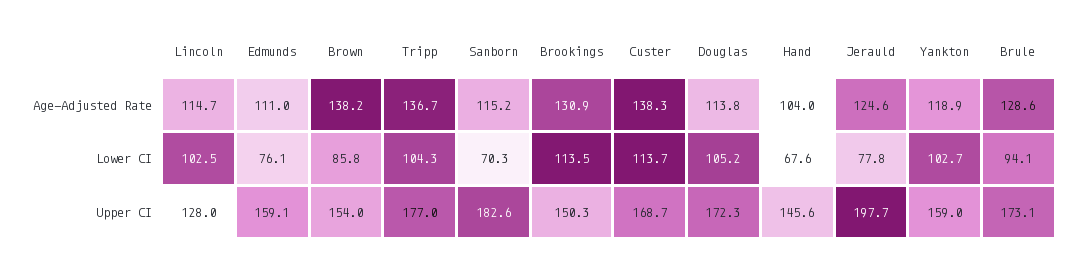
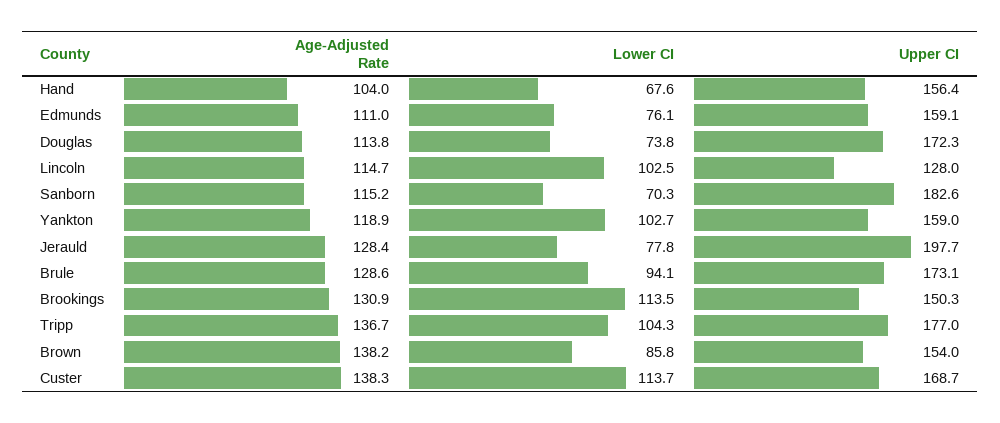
  {
    "Lincoln": {
      "Age-Adjusted Rate": 114.7,
      "Lower CI": 102.5,
      "Upper CI": 128
    },
    "Edmunds": {
      "Age-Adjusted Rate": 111,
      "Lower CI": 76.1,
      "Upper CI": 159.1
    },
    "Brown": {
      "Age-Adjusted Rate": 138.2,
      "Lower CI": 85.8,
      "Upper CI": 154
    },
    "Tripp": {
      "Age-Adjusted Rate": 136.7,
      "Lower CI": 104.3,
      "Upper CI": 177
    },
    "Sanborn": {
      "Age-Adjusted Rate": 115.2,
      "Lower CI": 70.3,
      "Upper CI": 182.6
    },
    "Brookings": {
      "Age-Adjusted Rate": 130.9,
      "Lower CI": 113.5,
      "Upper CI": 150.3
    },
    "Custer": {
      "Age-Adjusted Rate": 138.3,
      "Lower CI": 113.7,
      "Upper CI": 168.7
    },
    "Douglas": {
      "Age-Adjusted Rate": 113.8,
-     "Lower CI": 105.2,
+     "Lower CI": 73.8,
      "Upper CI": 172.3
    },
    "Hand": {
      "Age-Adjusted Rate": 104,
      "Lower CI": 67.6,
-     "Upper CI": 145.6
+     "Upper CI": 156.4
    },
    "Jerauld": {
-     "Age-Adjusted Rate": 124.6,
+     "Age-Adjusted Rate": 128.4,
      "Lower CI": 77.8,
      "Upper CI": 197.7
    },
    "Yankton": {
      "Age-Adjusted Rate": 118.9,
      "Lower CI": 102.7,
      "Upper CI": 159
    },
    "Brule": {
      "Age-Adjusted Rate": 128.6,
      "Lower CI": 94.1,
      "Upper CI": 173.1
    }
  }

